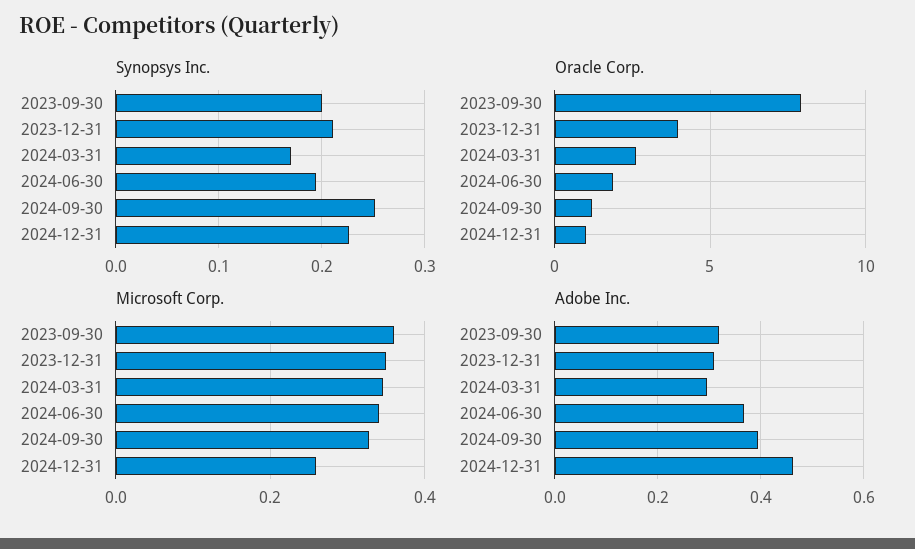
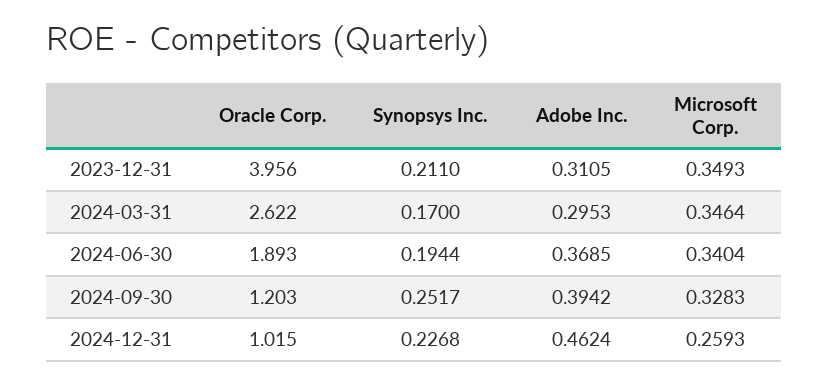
  {
    "Synopsys Inc.": {
-     "2023-09-30": 0.2,
      "2023-12-31": 0.211,
      "2024-03-31": 0.17,
      "2024-06-30": 0.1944,
      "2024-09-30": 0.2517,
      "2024-12-31": 0.2268
    },
    "Oracle Corp.": {
-     "2023-09-30": 8,
      "2023-12-31": 3.956,
      "2024-03-31": 2.622,
      "2024-06-30": 1.893,
      "2024-09-30": 1.203,
      "2024-12-31": 1.015
    },
    "Microsoft Corp.": {
-     "2023-09-30": 0.36,
      "2023-12-31": 0.3493,
      "2024-03-31": 0.3464,
      "2024-06-30": 0.3404,
      "2024-09-30": 0.3283,
      "2024-12-31": 0.2593
    },
    "Adobe Inc.": {
-     "2023-09-30": 0.32,
      "2023-12-31": 0.3105,
      "2024-03-31": 0.2953,
      "2024-06-30": 0.3685,
      "2024-09-30": 0.3942,
      "2024-12-31": 0.4624
    }
  }

